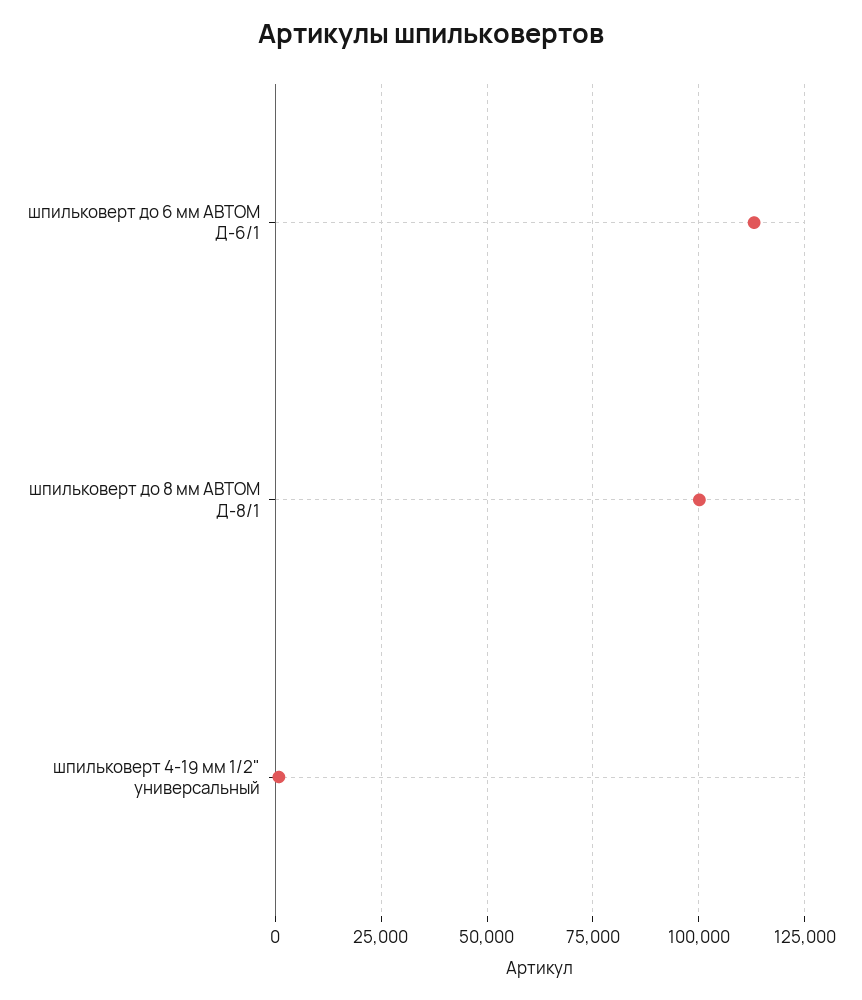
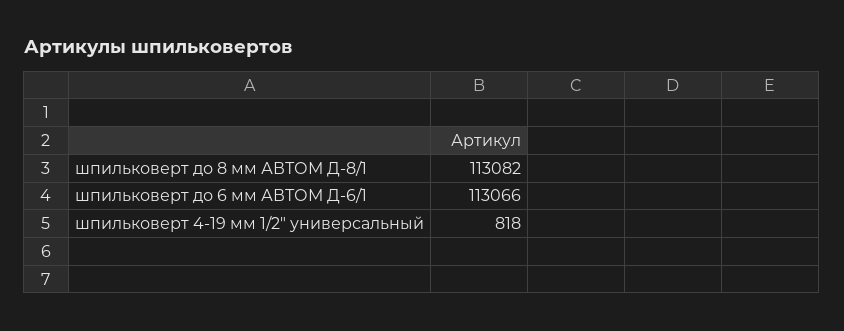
  {
    "шпильковерт до 6 мм АВТОМ Д-6/1": 113066,
-   "шпильковерт до 8 мм АВТОМ Д-8/1": 100000,
+   "шпильковерт до 8 мм АВТОМ Д-8/1": 113082,
    "шпильковерт 4-19 мм 1/2\" универсальный": 818
  }

